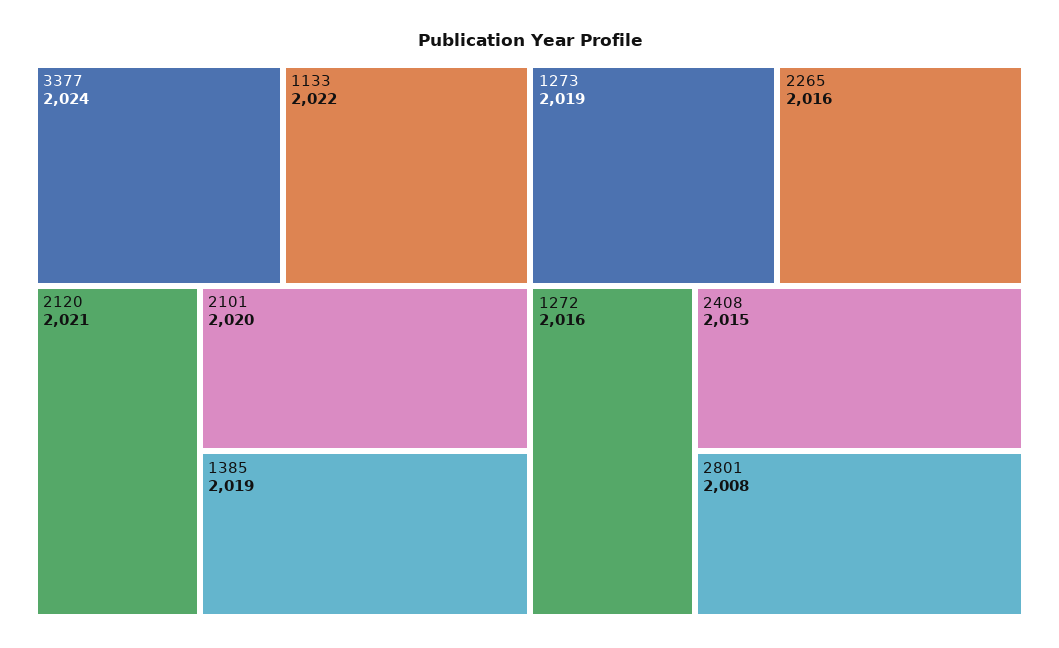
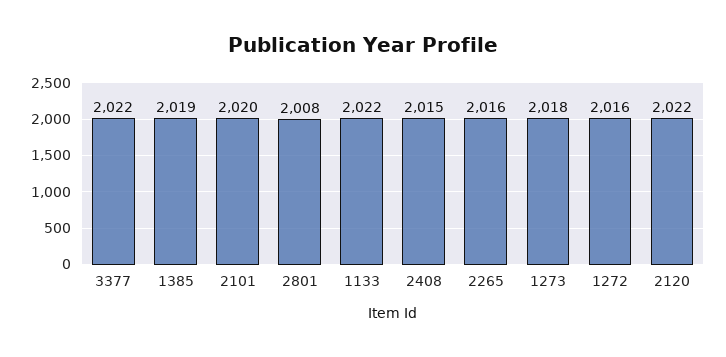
  {
-   "3377": 2024,
+   "3377": 2022,
    "1133": 2022,
-   "2120": 2021,
+   "2120": 2022,
    "2101": 2020,
    "1385": 2019,
-   "1273": 2019,
+   "1273": 2018,
    "2265": 2016,
    "1272": 2016,
    "2408": 2015,
    "2801": 2008
  }

